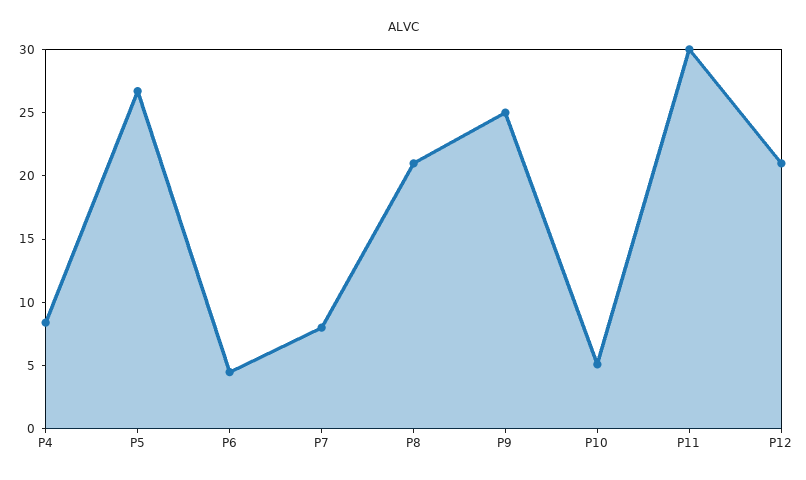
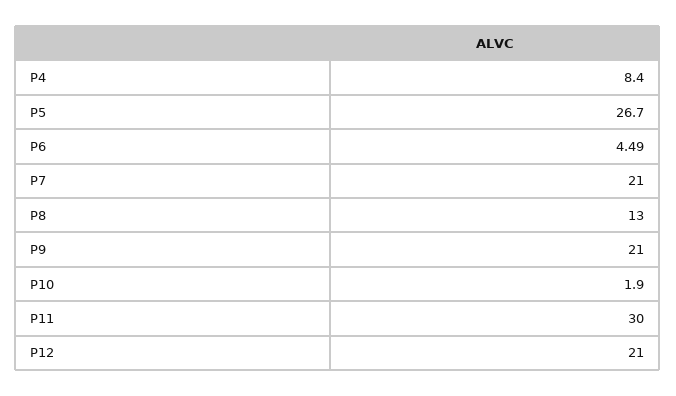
  {
    "P4": 8.4,
    "P5": 26.7,
    "P6": 4.49,
-   "P7": 8,
+   "P7": 21,
-   "P8": 21,
+   "P8": 13,
-   "P9": 25,
+   "P9": 21,
-   "P10": 5,
+   "P10": 1.9,
    "P11": 30,
    "P12": 21
  }

